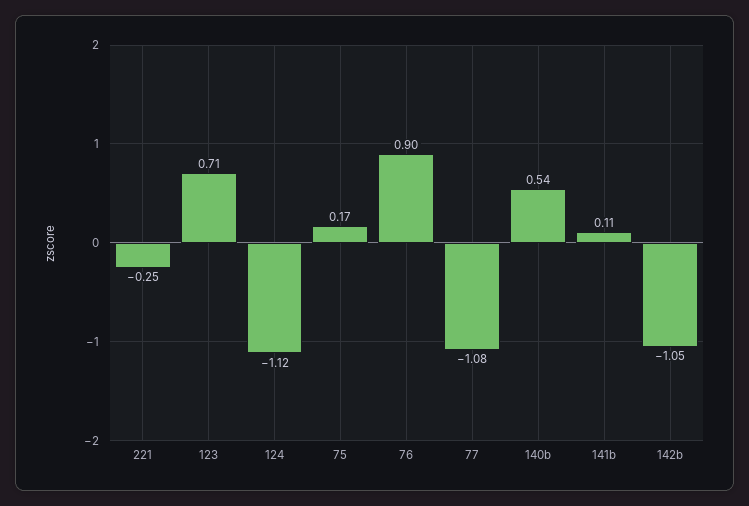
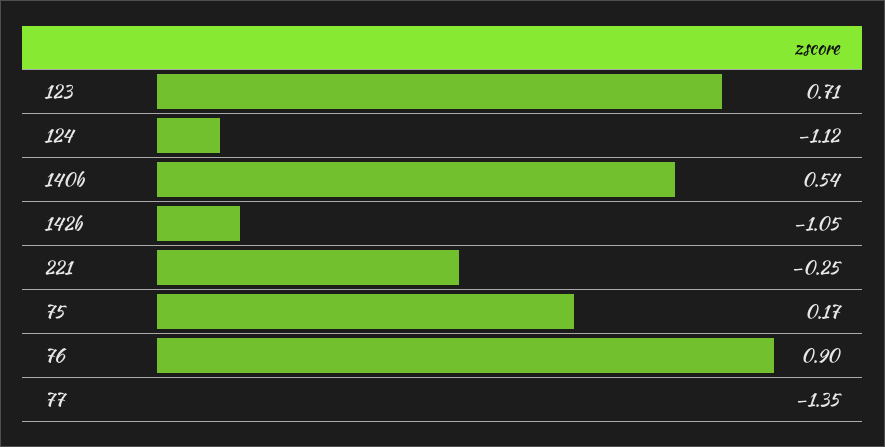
  {
    "221": -0.25,
    "123": 0.71,
    "124": -1.12,
    "75": 0.17,
    "76": 0.9,
-   "77": -1.08,
+   "77": -1.35,
    "140b": 0.54,
-   "141b": 0.11,
    "142b": -1.05
  }

